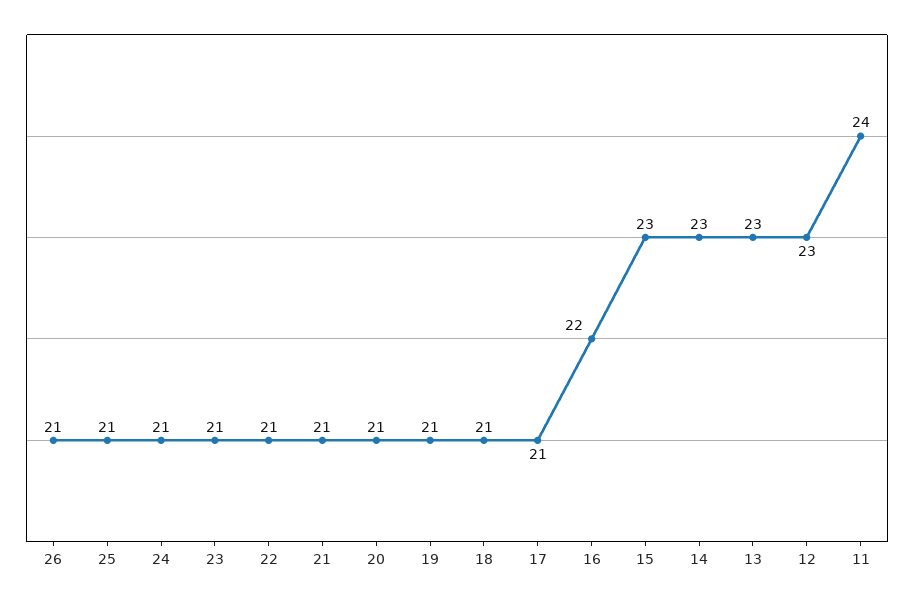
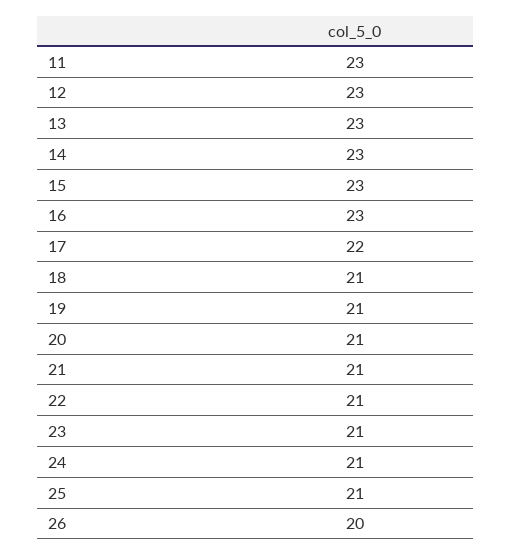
  {
-   "26": 21,
+   "26": 20,
    "25": 21,
    "24": 21,
    "23": 21,
    "22": 21,
    "21": 21,
    "20": 21,
    "19": 21,
    "18": 21,
-   "17": 21,
+   "17": 22,
-   "16": 22,
+   "16": 23,
    "15": 23,
    "14": 23,
    "13": 23,
    "12": 23,
-   "11": 24
+   "11": 23
  }

